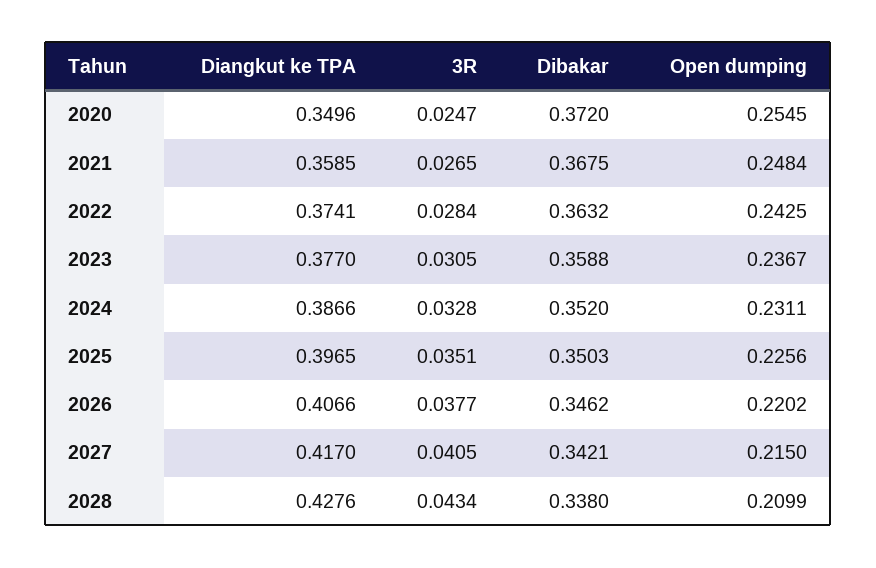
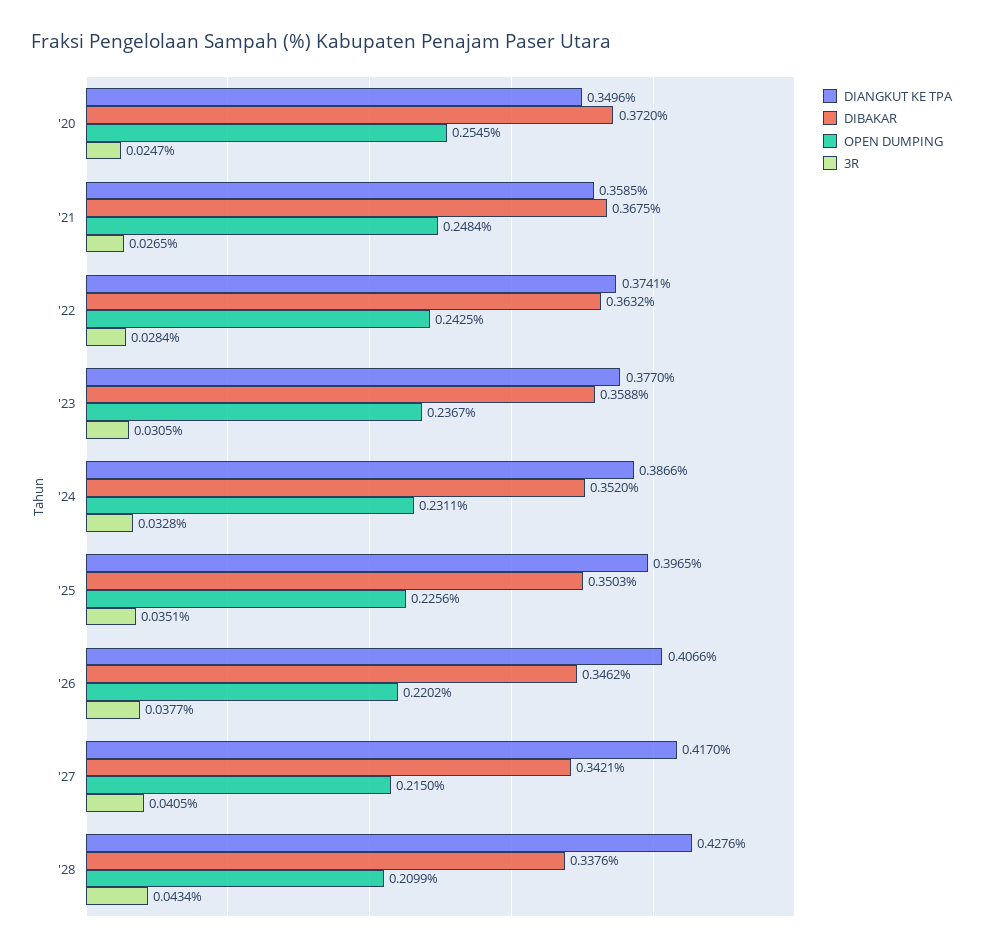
  {
    "Diangkut ke TPA": {
      "2020": 0.3496,
      "2021": 0.3585,
      "2022": 0.3741,
      "2023": 0.377,
      "2024": 0.3866,
      "2025": 0.3965,
      "2026": 0.4066,
      "2027": 0.417,
      "2028": 0.4276
    },
    "3R": {
      "2020": 0.0247,
      "2021": 0.0265,
      "2022": 0.0284,
      "2023": 0.0305,
      "2024": 0.0328,
      "2025": 0.0351,
      "2026": 0.0377,
      "2027": 0.0405,
      "2028": 0.0434
    },
    "Dibakar": {
      "2020": 0.372,
      "2021": 0.3675,
      "2022": 0.3632,
      "2023": 0.3588,
      "2024": 0.352,
      "2025": 0.3503,
      "2026": 0.3462,
      "2027": 0.3421,
-     "2028": 0.338
+     "2028": 0.3376
    },
    "Open dumping": {
      "2020": 0.2545,
      "2021": 0.2484,
      "2022": 0.2425,
      "2023": 0.2367,
      "2024": 0.2311,
      "2025": 0.2256,
      "2026": 0.2202,
      "2027": 0.215,
      "2028": 0.2099
    }
  }

